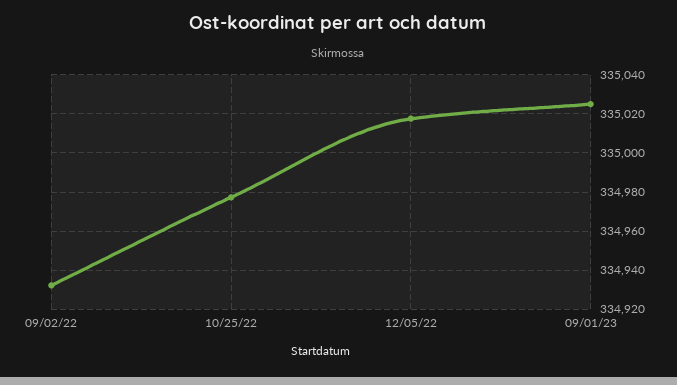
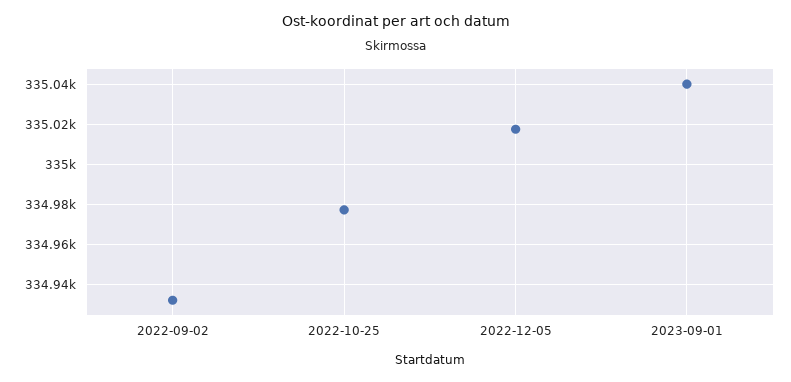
  {
    "09/02/22": 334930,
    "10/25/22": 334975,
    "12/05/22": 335020,
-   "09/01/23": 335025
+   "09/01/23": 335040
  }

